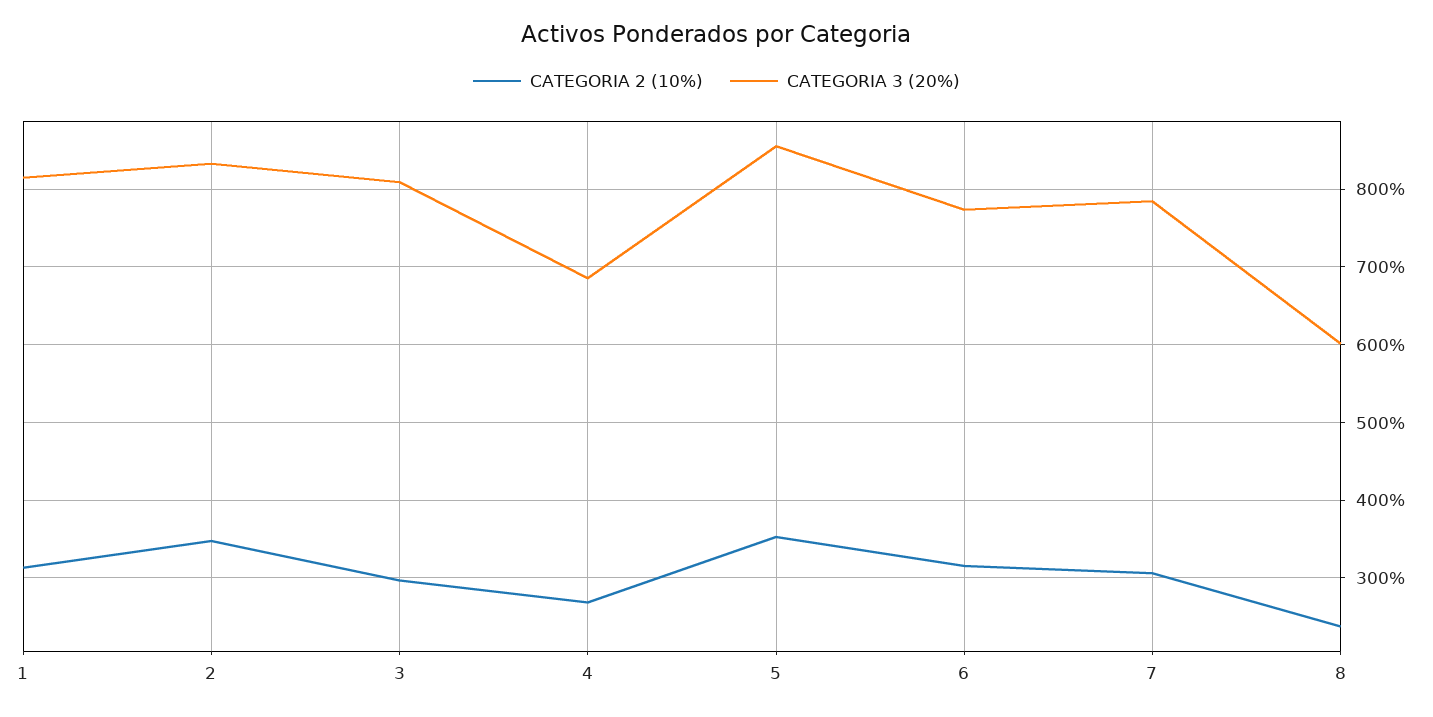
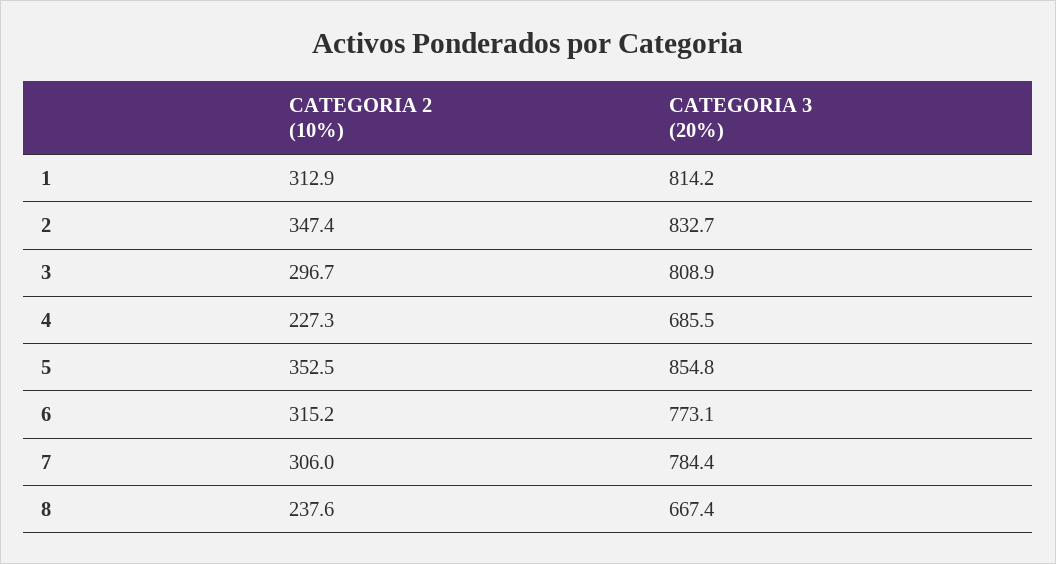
  {
    "CATEGORIA 2 (10%)": {
      "1": 312.9,
      "2": 347.4,
      "3": 296.7,
-     "4": 270,
+     "4": 227.3,
      "5": 352.5,
      "6": 315.2,
      "7": 306,
      "8": 237.6
    },
    "CATEGORIA 3 (20%)": {
      "1": 814.2,
      "2": 832.7,
      "3": 808.9,
      "4": 685.5,
      "5": 854.8,
      "6": 773.1,
      "7": 784.4,
-     "8": 600
+     "8": 667.4
    }
  }

